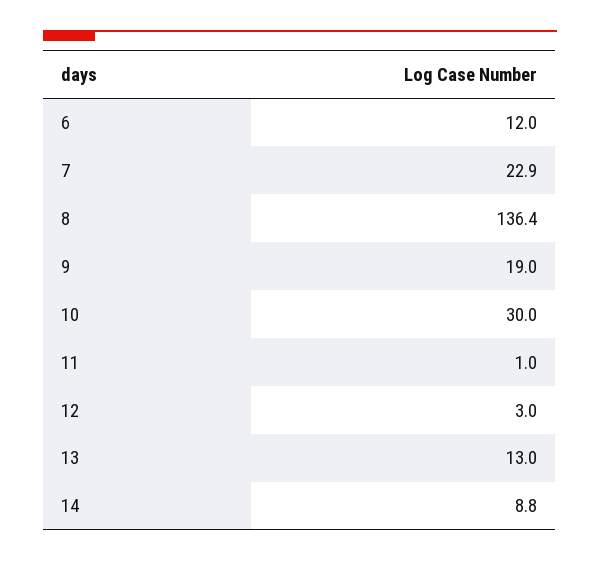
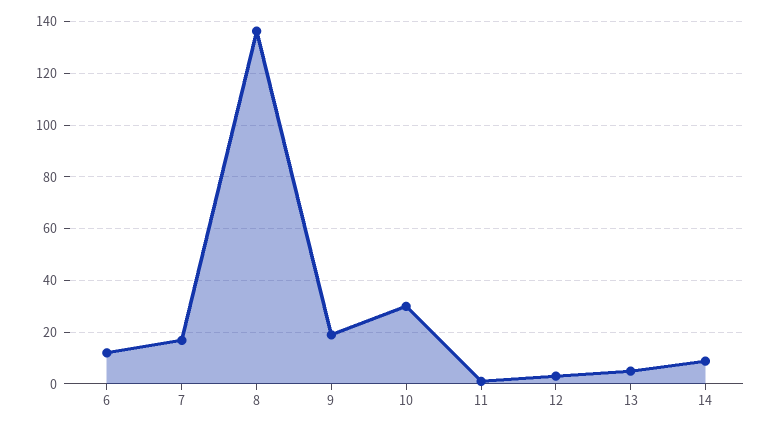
  {
    "6": 12,
-   "7": 22.9,
+   "7": 17.5,
    "8": 136.4,
    "9": 19,
    "10": 30,
    "11": 1,
    "12": 3,
-   "13": 13,
+   "13": 5,
    "14": 8.8
  }

